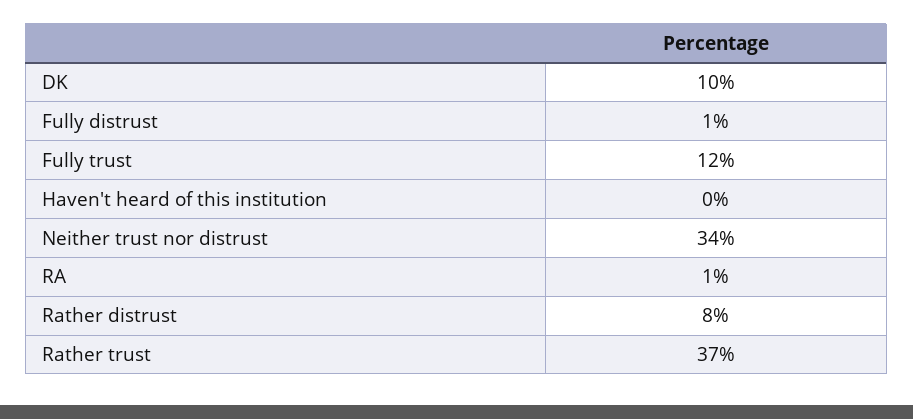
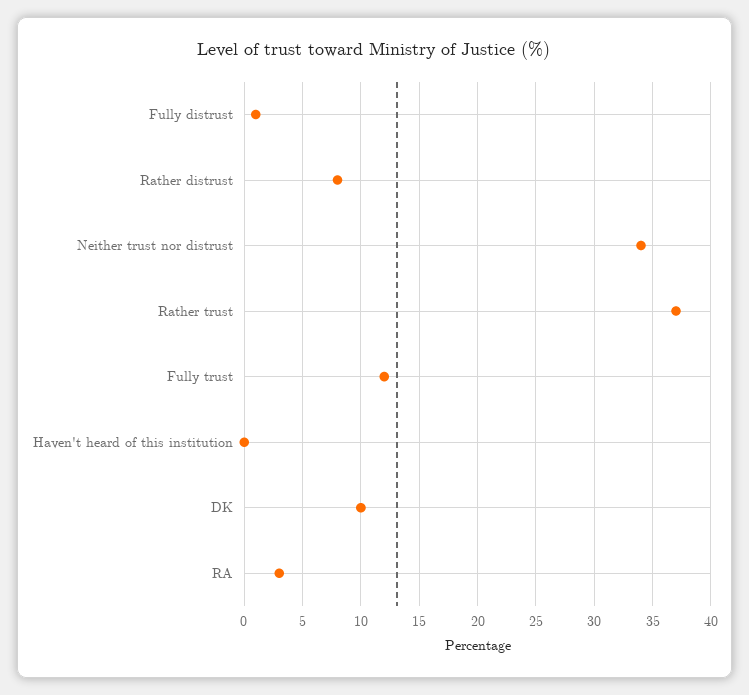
  {
    "DK": 10,
    "Fully distrust": 1,
    "Fully trust": 12,
    "Haven't heard of this institution": 0,
    "Neither trust nor distrust": 34,
-   "RA": 1,
+   "RA": 3,
    "Rather distrust": 8,
    "Rather trust": 37
  }

